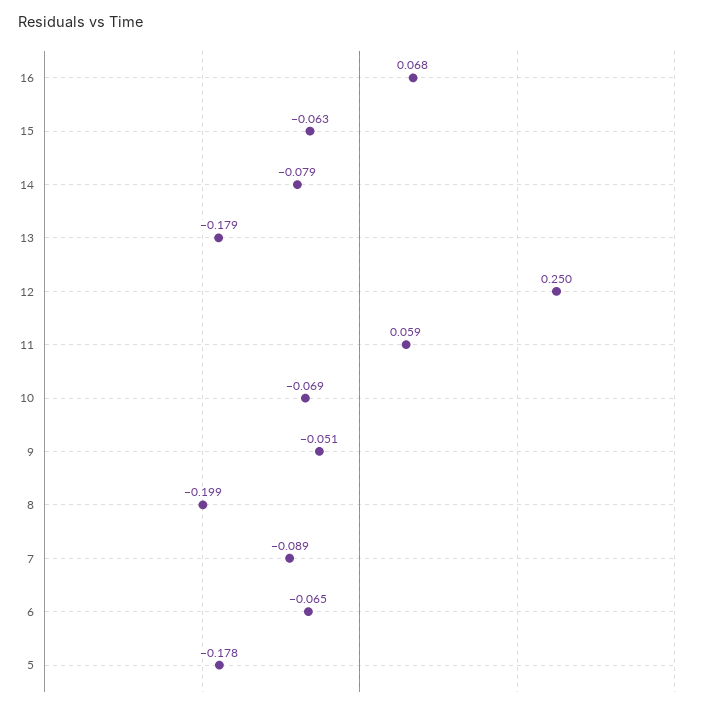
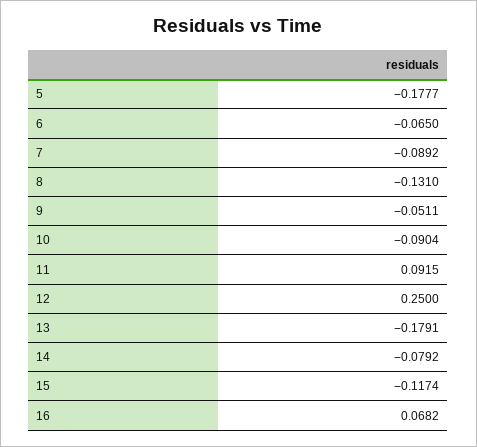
  {
    "16": 0.0682,
-   "15": -0.063,
+   "15": -0.1174,
    "14": -0.0792,
    "13": -0.1791,
    "12": 0.25,
-   "11": 0.059,
+   "11": 0.0915,
-   "10": -0.069,
+   "10": -0.0904,
    "9": -0.0511,
-   "8": -0.199,
+   "8": -0.131,
    "7": -0.0892,
    "6": -0.065,
    "5": -0.1777
  }

